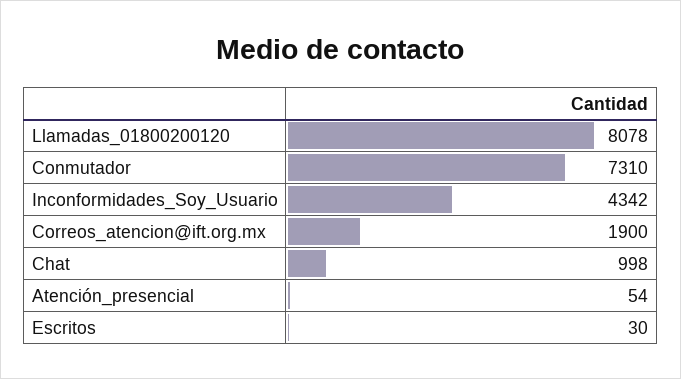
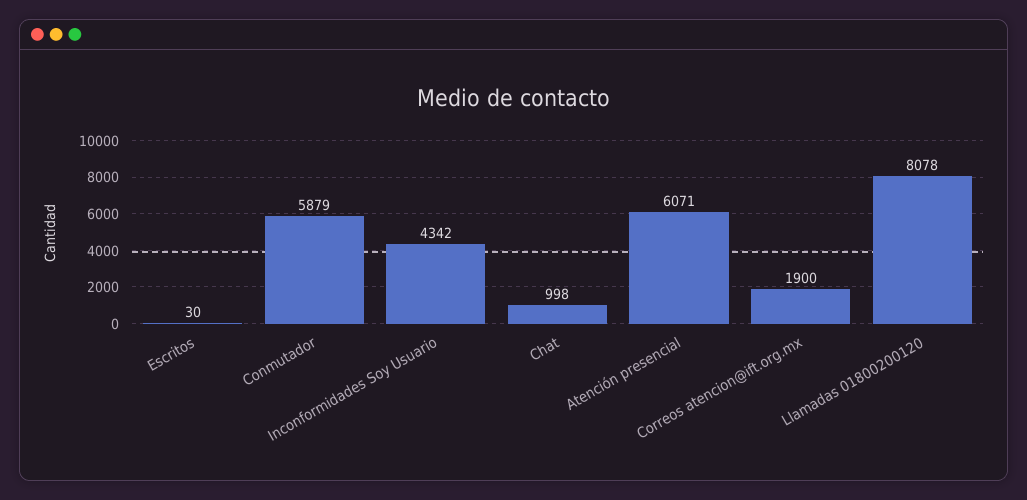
  {
    "Llamadas_01800200120": 8078,
-   "Conmutador": 7310,
+   "Conmutador": 5879,
    "Inconformidades_Soy_Usuario": 4342,
    "Correos_atencion@ift.org.mx": 1900,
    "Chat": 998,
-   "Atención_presencial": 54,
+   "Atención_presencial": 6071,
    "Escritos": 30
  }

